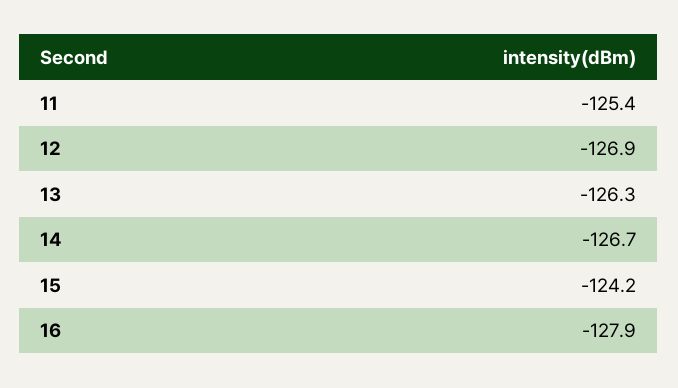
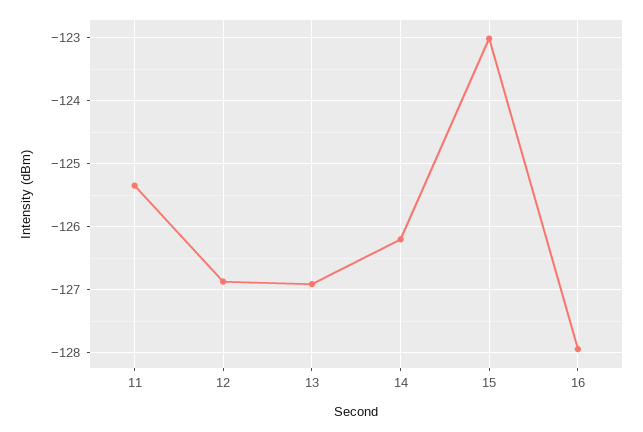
  {
    "11": -125.4,
    "12": -126.9,
-   "13": -126.3,
+   "13": -126.9,
-   "14": -126.7,
+   "14": -126.2,
-   "15": -124.2,
+   "15": -123,
    "16": -127.9
  }

